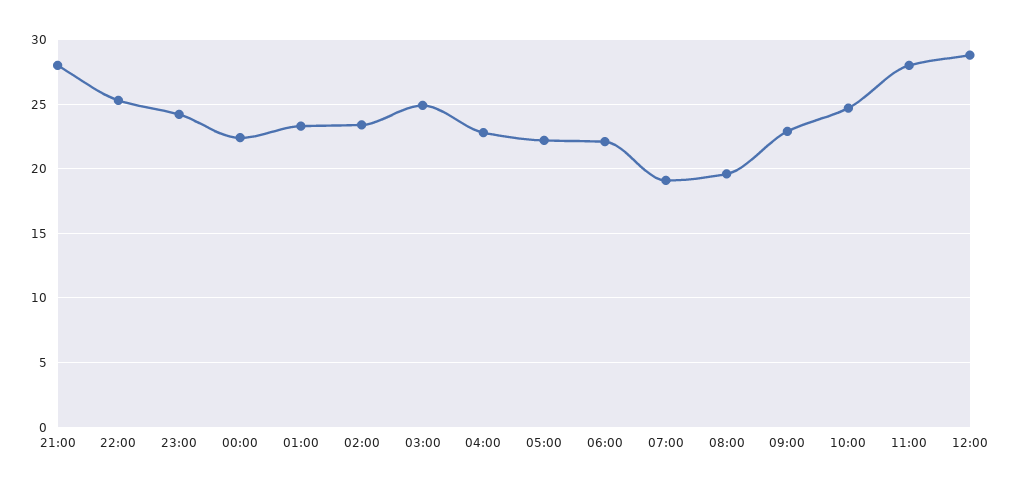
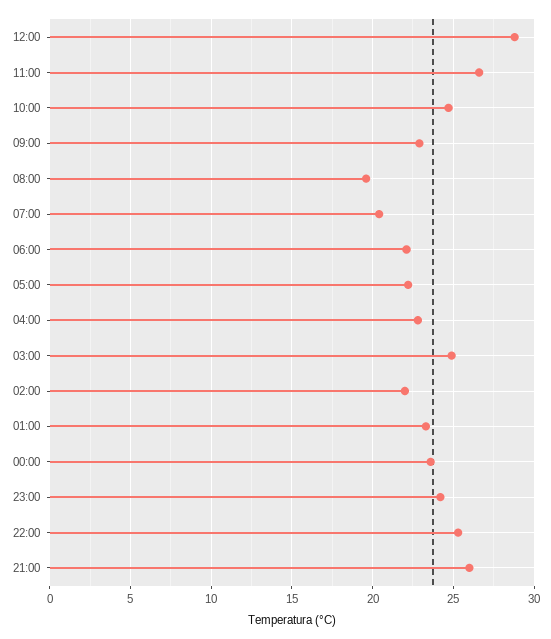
  {
-   "21:00": 28,
+   "21:00": 26,
    "22:00": 25.5,
    "23:00": 24,
-   "00:00": 22.5,
+   "00:00": 23.5,
    "01:00": 23.5,
-   "02:00": 23.5,
+   "02:00": 22,
    "03:00": 25,
    "04:00": 23,
    "05:00": 22,
    "06:00": 22,
-   "07:00": 19,
+   "07:00": 20.5,
    "08:00": 19.5,
    "09:00": 23,
    "10:00": 24.5,
-   "11:00": 28,
+   "11:00": 26.5,
    "12:00": 29
  }

